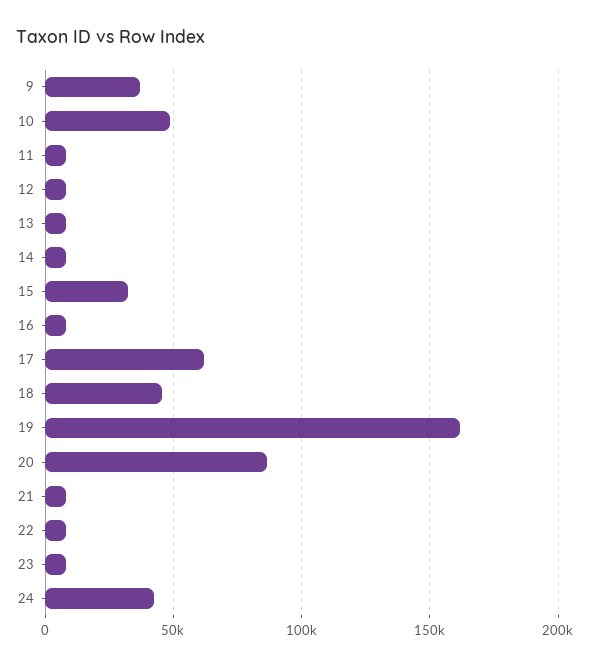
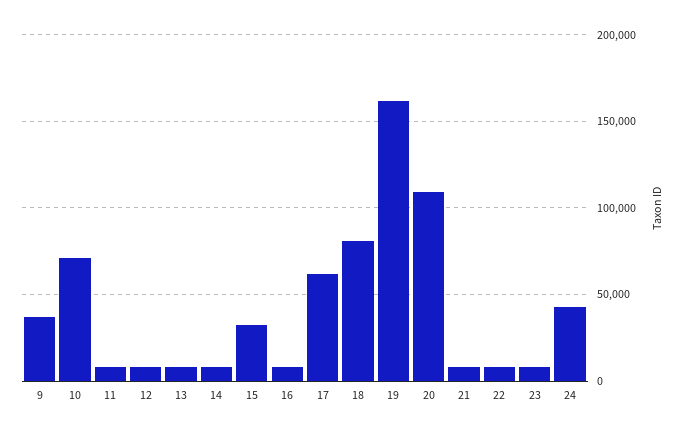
  {
    "9": 35000,
-   "10": 50000,
+   "10": 70000,
    "11": 10000,
    "12": 10000,
    "13": 10000,
    "14": 10000,
    "15": 35000,
    "16": 10000,
    "17": 60000,
-   "18": 45000,
+   "18": 80000,
    "19": 160000,
-   "20": 85000,
+   "20": 110000,
    "21": 10000,
    "22": 10000,
    "23": 10000,
    "24": 45000
  }

